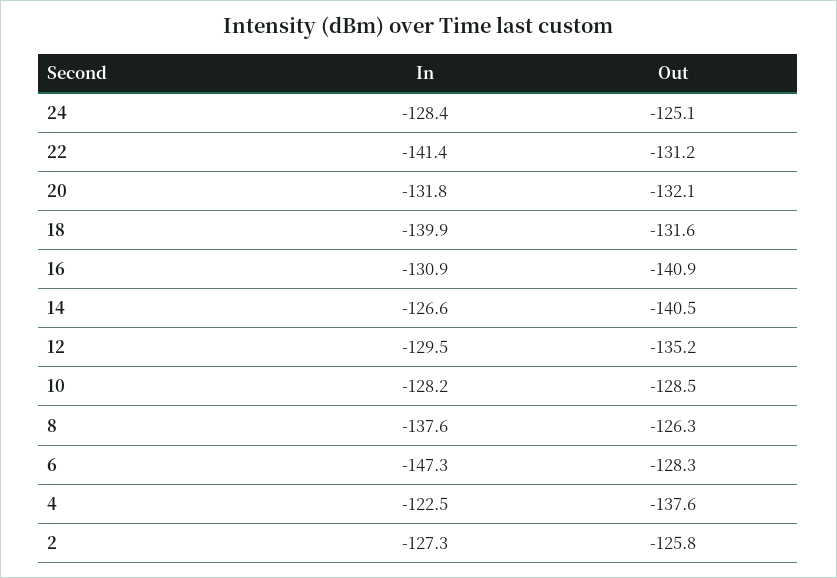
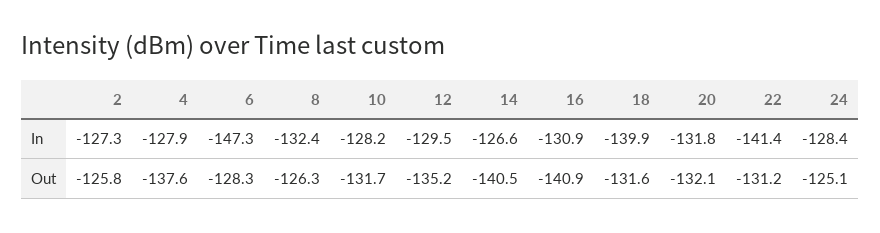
  {
    "In": {
      "24": -128.4,
      "22": -141.4,
      "20": -131.8,
      "18": -139.9,
      "16": -130.9,
      "14": -126.6,
      "12": -129.5,
      "10": -128.2,
-     "8": -137.6,
+     "8": -132.4,
      "6": -147.3,
-     "4": -122.5,
+     "4": -127.9,
      "2": -127.3
    },
    "Out": {
      "24": -125.1,
      "22": -131.2,
      "20": -132.1,
      "18": -131.6,
      "16": -140.9,
      "14": -140.5,
      "12": -135.2,
-     "10": -128.5,
+     "10": -131.7,
      "8": -126.3,
      "6": -128.3,
      "4": -137.6,
      "2": -125.8
    }
  }

